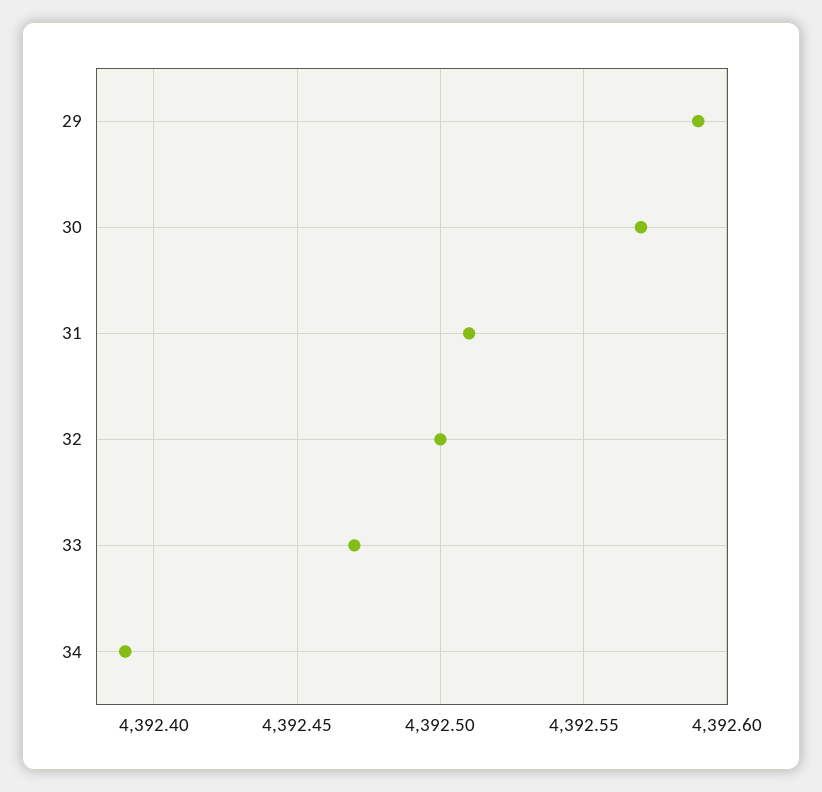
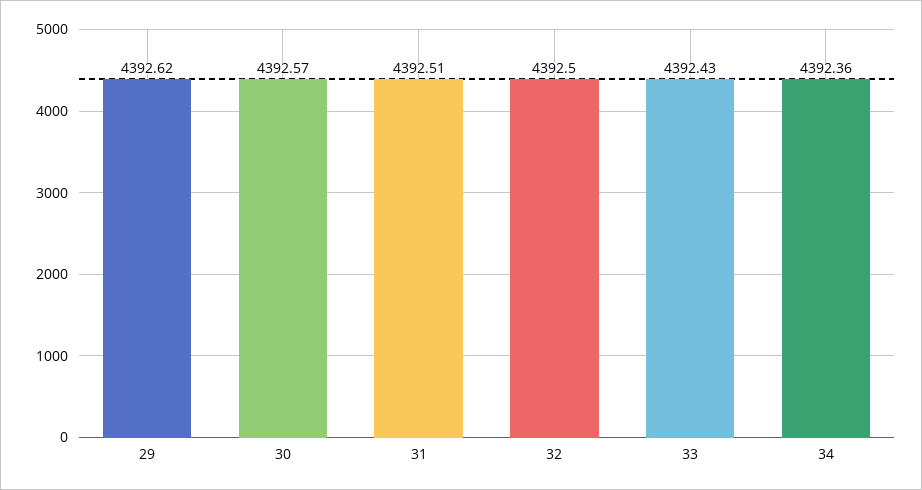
  {
-   "29": 4392.59,
+   "29": 4392.62,
    "30": 4392.57,
    "31": 4392.51,
    "32": 4392.5,
-   "33": 4392.47,
+   "33": 4392.43,
-   "34": 4392.39
+   "34": 4392.36
  }

